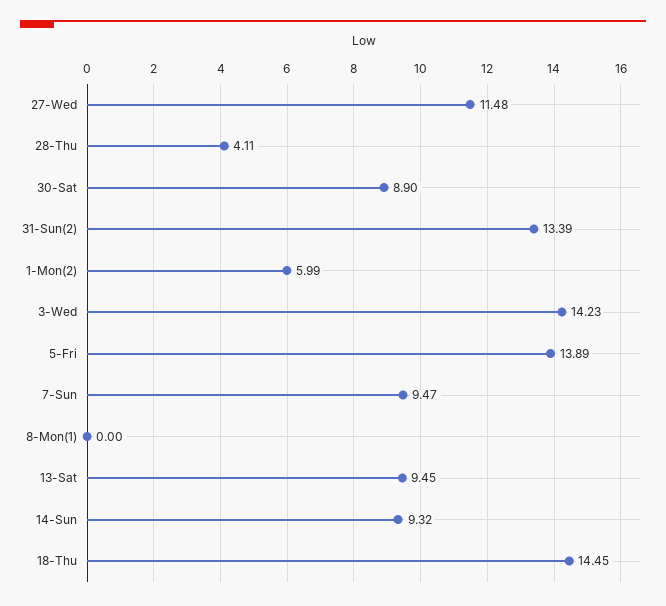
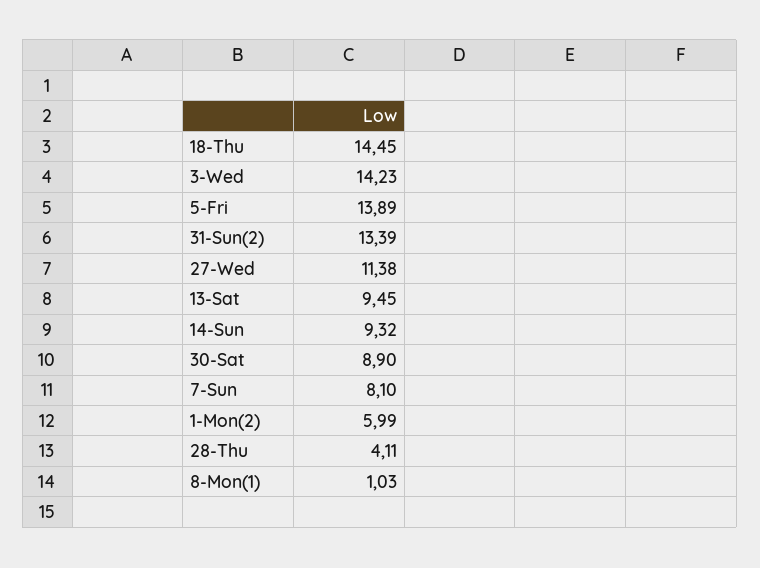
  {
-   "27-Wed": 11.48,
+   "27-Wed": 11.38,
    "28-Thu": 4.11,
    "30-Sat": 8.9,
    "31-Sun(2)": 13.39,
    "1-Mon(2)": 5.99,
    "3-Wed": 14.23,
    "5-Fri": 13.89,
-   "7-Sun": 9.47,
+   "7-Sun": 8.1,
-   "8-Mon(1)": 0,
+   "8-Mon(1)": 1.03,
    "13-Sat": 9.45,
    "14-Sun": 9.32,
    "18-Thu": 14.45
  }

